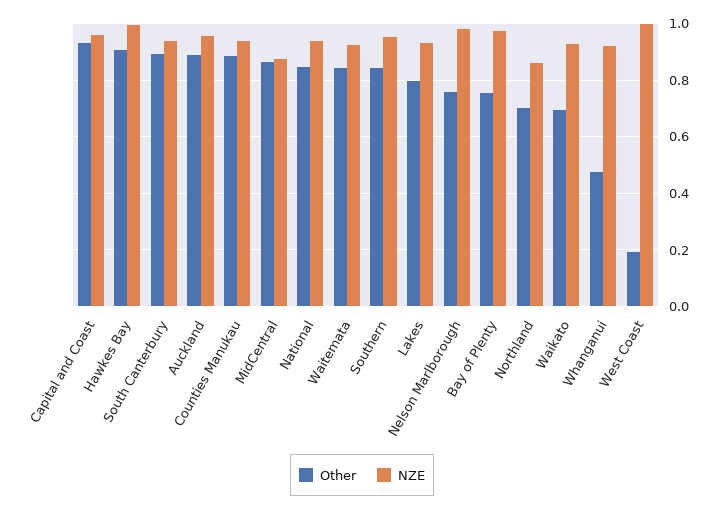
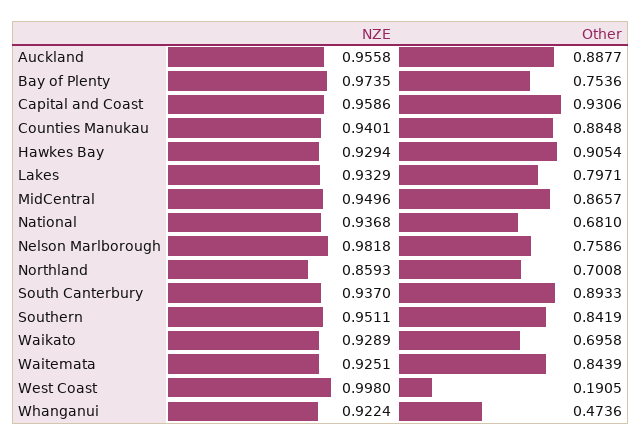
  {
    "Other": {
      "Capital and Coast": 0.9306,
      "Hawkes Bay": 0.9054,
      "South Canterbury": 0.8933,
      "Auckland": 0.8877,
      "Counties Manukau": 0.8848,
      "MidCentral": 0.8657,
-     "National": 0.85,
+     "National": 0.681,
      "Waitemata": 0.8439,
      "Southern": 0.8419,
      "Lakes": 0.7971,
      "Nelson Marlborough": 0.7586,
      "Bay of Plenty": 0.7536,
      "Northland": 0.7008,
      "Waikato": 0.6958,
      "Whanganui": 0.4736,
      "West Coast": 0.1905
    },
    "NZE": {
      "Capital and Coast": 0.9586,
-     "Hawkes Bay": 1,
+     "Hawkes Bay": 0.9294,
      "South Canterbury": 0.937,
      "Auckland": 0.9558,
      "Counties Manukau": 0.9401,
-     "MidCentral": 0.875,
+     "MidCentral": 0.9496,
      "National": 0.9368,
      "Waitemata": 0.9251,
      "Southern": 0.9511,
      "Lakes": 0.9329,
      "Nelson Marlborough": 0.9818,
      "Bay of Plenty": 0.9735,
      "Northland": 0.8593,
      "Waikato": 0.9289,
      "Whanganui": 0.9224,
      "West Coast": 0.998
    }
  }

